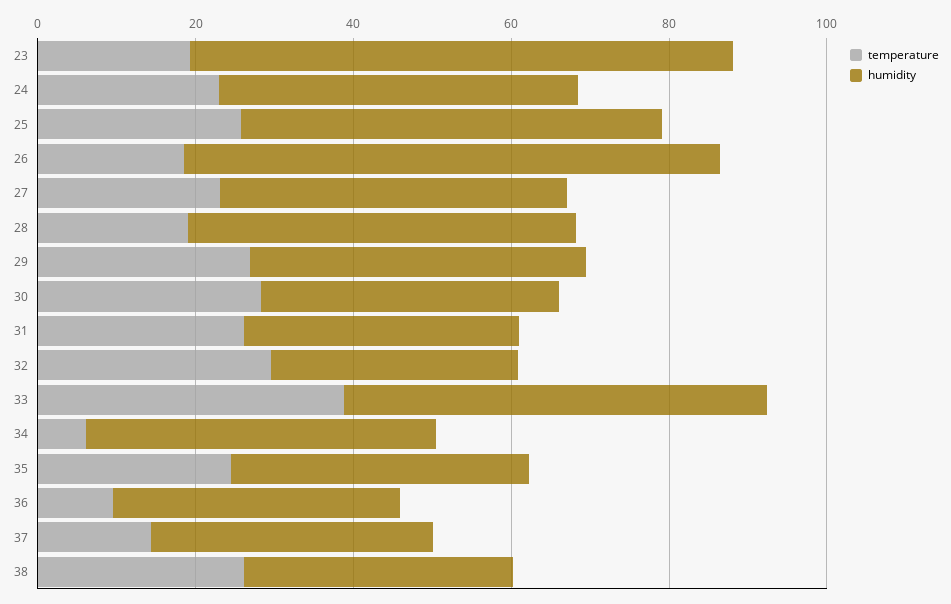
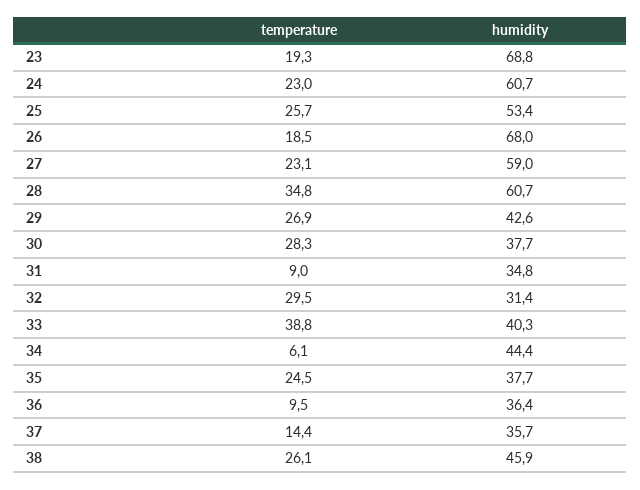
  {
    "temperature": {
      "23": 19.3,
      "24": 23,
      "25": 25.7,
      "26": 18.5,
      "27": 23.1,
-     "28": 20,
+     "28": 34.8,
      "29": 26.9,
      "30": 28.3,
-     "31": 25,
+     "31": 9,
      "32": 29.5,
      "33": 38.8,
      "34": 6.1,
      "35": 24.5,
      "36": 9.5,
      "37": 14.4,
      "38": 26.1
    },
    "humidity": {
      "23": 68.8,
-     "24": 45,
+     "24": 60.7,
      "25": 53.4,
      "26": 68,
-     "27": 45,
+     "27": 59,
-     "28": 50,
+     "28": 60.7,
      "29": 42.6,
      "30": 37.7,
      "31": 34.8,
      "32": 31.4,
-     "33": 55,
+     "33": 40.3,
      "34": 44.4,
      "35": 37.7,
      "36": 36.4,
      "37": 35.7,
-     "38": 35
+     "38": 45.9
    }
  }

